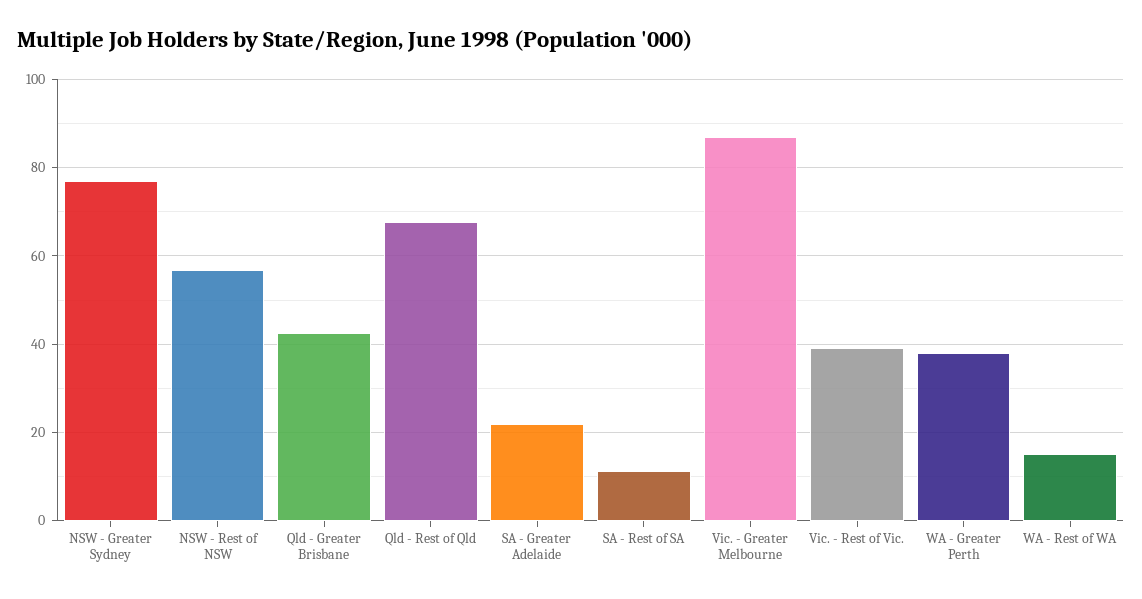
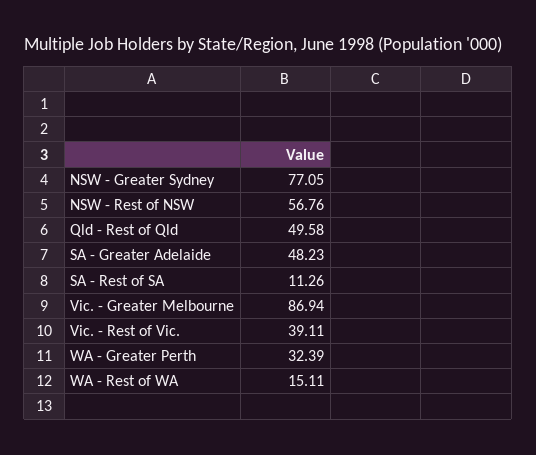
  {
    "NSW - Greater Sydney": 77.05,
    "NSW - Rest of NSW": 56.76,
-   "Qld - Greater Brisbane": 42,
-   "Qld - Rest of Qld": 68,
+   "Qld - Rest of Qld": 49.58,
-   "SA - Greater Adelaide": 22,
+   "SA - Greater Adelaide": 48.23,
    "SA - Rest of SA": 11.26,
    "Vic. - Greater Melbourne": 86.94,
    "Vic. - Rest of Vic.": 39.11,
-   "WA - Greater Perth": 38,
+   "WA - Greater Perth": 32.39,
    "WA - Rest of WA": 15.11
  }

